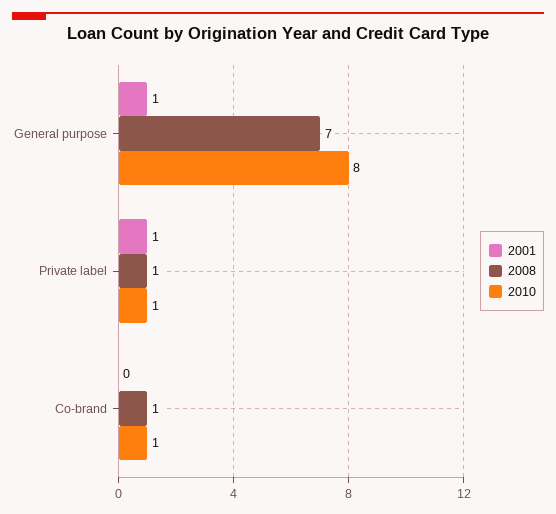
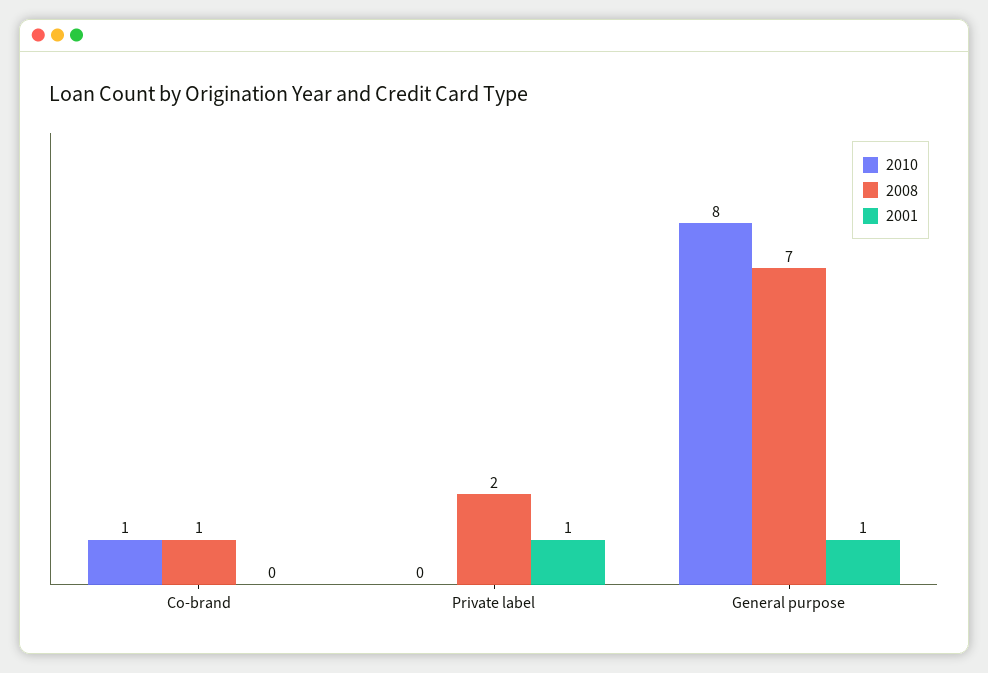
  {
    "2001": {
      "General purpose": 1,
      "Private label": 1,
      "Co-brand": 0
    },
    "2008": {
      "General purpose": 7,
-     "Private label": 1,
+     "Private label": 2,
      "Co-brand": 1
    },
    "2010": {
      "General purpose": 8,
-     "Private label": 1,
+     "Private label": 0,
      "Co-brand": 1
    }
  }

